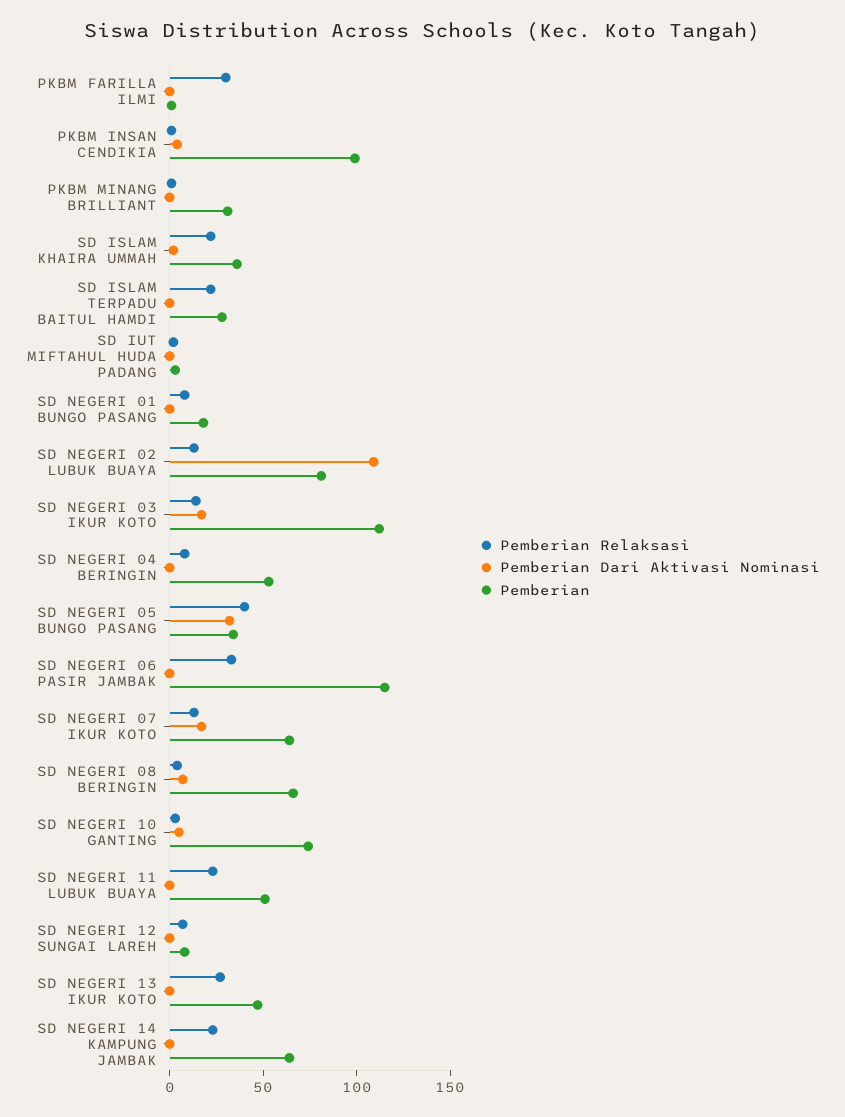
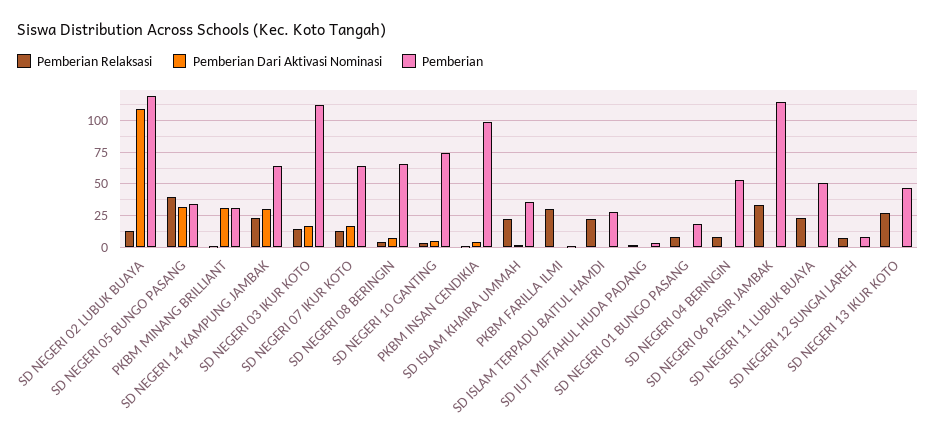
  {
    "Pemberian Relaksasi": {
      "PKBM FARILLA ILMI": 30,
      "PKBM INSAN CENDIKIA": 0,
      "PKBM MINANG BRILLIANT": 0,
      "SD ISLAM KHAIRA UMMAH": 20,
      "SD ISLAM TERPADU BAITUL HAMDI": 20,
      "SD IUT MIFTAHUL HUDA PADANG": 0,
      "SD NEGERI 01 BUNGO PASANG": 10,
      "SD NEGERI 02 LUBUK BUAYA": 15,
      "SD NEGERI 03 IKUR KOTO": 15,
      "SD NEGERI 04 BERINGIN": 10,
      "SD NEGERI 05 BUNGO PASANG": 40,
      "SD NEGERI 06 PASIR JAMBAK": 35,
      "SD NEGERI 07 IKUR KOTO": 15,
      "SD NEGERI 08 BERINGIN": 5,
      "SD NEGERI 10 GANTING": 5,
      "SD NEGERI 11 LUBUK BUAYA": 25,
      "SD NEGERI 12 SUNGAI LAREH": 5,
      "SD NEGERI 13 IKUR KOTO": 25,
      "SD NEGERI 14 KAMPUNG JAMBAK": 25
    },
    "Pemberian Dari Aktivasi Nominasi": {
      "PKBM FARILLA ILMI": 0,
      "PKBM INSAN CENDIKIA": 5,
-     "PKBM MINANG BRILLIANT": 0,
+     "PKBM MINANG BRILLIANT": 30,
      "SD ISLAM KHAIRA UMMAH": 0,
      "SD ISLAM TERPADU BAITUL HAMDI": 0,
      "SD IUT MIFTAHUL HUDA PADANG": 0,
      "SD NEGERI 01 BUNGO PASANG": 0,
      "SD NEGERI 02 LUBUK BUAYA": 110,
      "SD NEGERI 03 IKUR KOTO": 15,
      "SD NEGERI 04 BERINGIN": 0,
      "SD NEGERI 05 BUNGO PASANG": 30,
      "SD NEGERI 06 PASIR JAMBAK": 0,
      "SD NEGERI 07 IKUR KOTO": 15,
      "SD NEGERI 08 BERINGIN": 5,
      "SD NEGERI 10 GANTING": 5,
      "SD NEGERI 11 LUBUK BUAYA": 0,
      "SD NEGERI 12 SUNGAI LAREH": 0,
      "SD NEGERI 13 IKUR KOTO": 0,
-     "SD NEGERI 14 KAMPUNG JAMBAK": 0
+     "SD NEGERI 14 KAMPUNG JAMBAK": 30
    },
    "Pemberian": {
      "PKBM FARILLA ILMI": 0,
      "PKBM INSAN CENDIKIA": 100,
      "PKBM MINANG BRILLIANT": 30,
      "SD ISLAM KHAIRA UMMAH": 35,
      "SD ISLAM TERPADU BAITUL HAMDI": 30,
      "SD IUT MIFTAHUL HUDA PADANG": 5,
      "SD NEGERI 01 BUNGO PASANG": 20,
-     "SD NEGERI 02 LUBUK BUAYA": 80,
+     "SD NEGERI 02 LUBUK BUAYA": 120,
      "SD NEGERI 03 IKUR KOTO": 110,
      "SD NEGERI 04 BERINGIN": 55,
      "SD NEGERI 05 BUNGO PASANG": 35,
      "SD NEGERI 06 PASIR JAMBAK": 115,
      "SD NEGERI 07 IKUR KOTO": 65,
      "SD NEGERI 08 BERINGIN": 65,
      "SD NEGERI 10 GANTING": 75,
      "SD NEGERI 11 LUBUK BUAYA": 50,
      "SD NEGERI 12 SUNGAI LAREH": 10,
      "SD NEGERI 13 IKUR KOTO": 45,
      "SD NEGERI 14 KAMPUNG JAMBAK": 65
    }
  }

